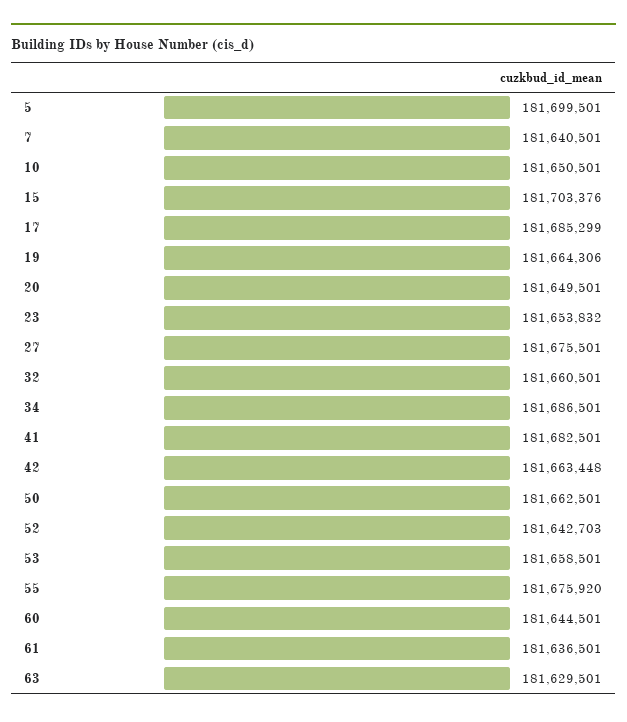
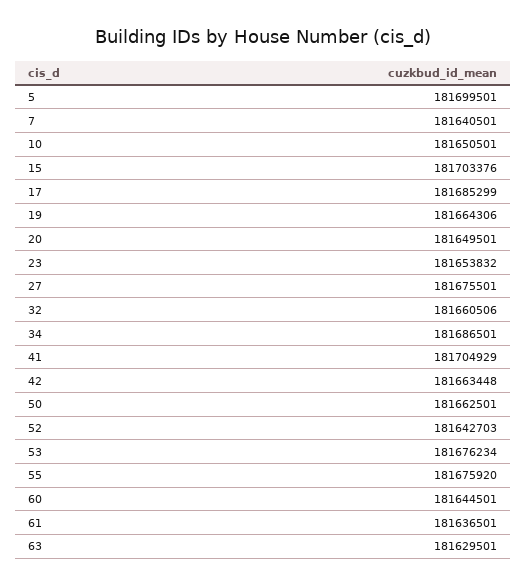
  {
    "5": 181699501,
    "7": 181640501,
    "10": 181650501,
    "15": 181703376,
    "17": 181685299,
    "19": 181664306,
    "20": 181649501,
    "23": 181653832,
    "27": 181675501,
-   "32": 181660501,
+   "32": 181660506,
    "34": 181686501,
-   "41": 181682501,
+   "41": 181704929,
    "42": 181663448,
    "50": 181662501,
    "52": 181642703,
-   "53": 181658501,
+   "53": 181676234,
    "55": 181675920,
    "60": 181644501,
    "61": 181636501,
    "63": 181629501
  }

